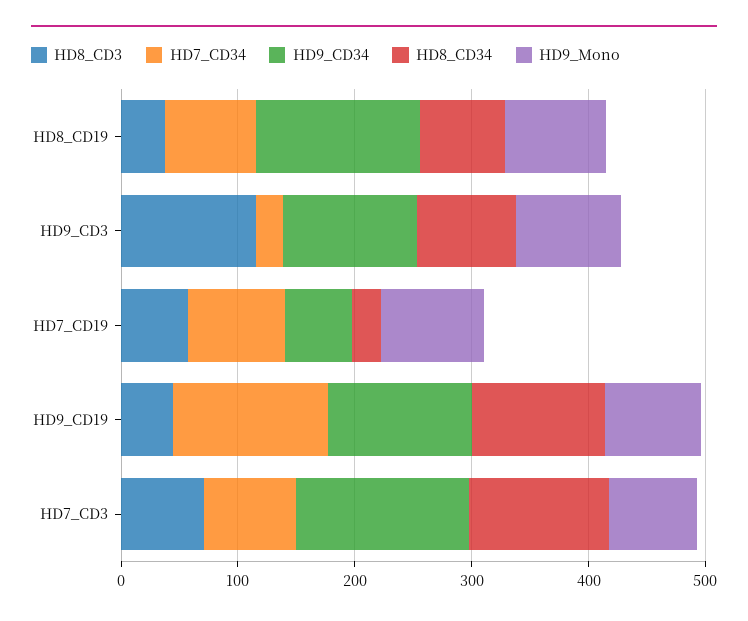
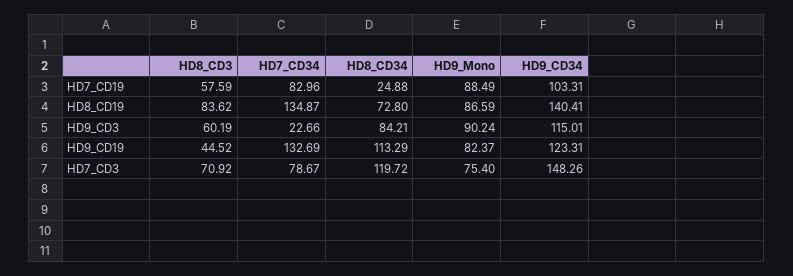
  {
    "HD8_CD3": {
-     "HD8_CD19": 40,
+     "HD8_CD19": 83.62,
-     "HD9_CD3": 120,
+     "HD9_CD3": 60.19,
      "HD7_CD19": 57.59,
      "HD9_CD19": 44.52,
      "HD7_CD3": 70.92
    },
    "HD7_CD34": {
-     "HD8_CD19": 80,
+     "HD8_CD19": 134.87,
      "HD9_CD3": 22.66,
      "HD7_CD19": 82.96,
      "HD9_CD19": 132.69,
      "HD7_CD3": 78.67
    },
    "HD9_CD34": {
      "HD8_CD19": 140.41,
      "HD9_CD3": 115.01,
-     "HD7_CD19": 60,
+     "HD7_CD19": 103.31,
      "HD9_CD19": 123.31,
      "HD7_CD3": 148.26
    },
    "HD8_CD34": {
      "HD8_CD19": 72.8,
      "HD9_CD3": 84.21,
      "HD7_CD19": 24.88,
      "HD9_CD19": 113.29,
      "HD7_CD3": 119.72
    },
    "HD9_Mono": {
      "HD8_CD19": 86.59,
      "HD9_CD3": 90.24,
      "HD7_CD19": 88.49,
      "HD9_CD19": 82.37,
      "HD7_CD3": 75.4
    }
  }

